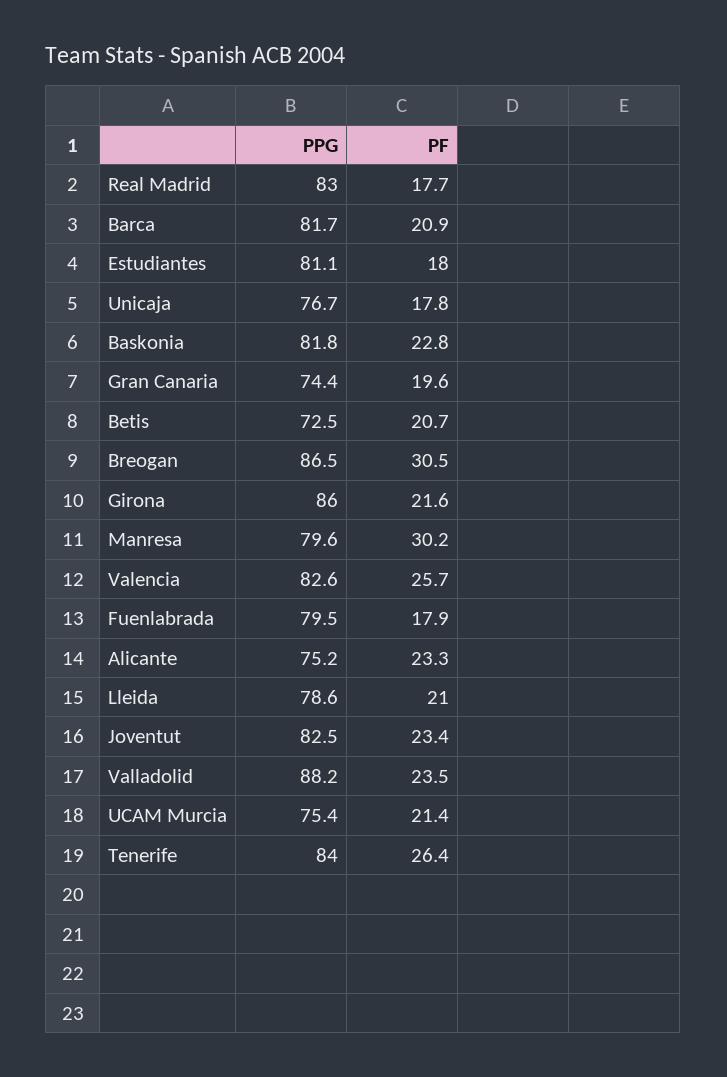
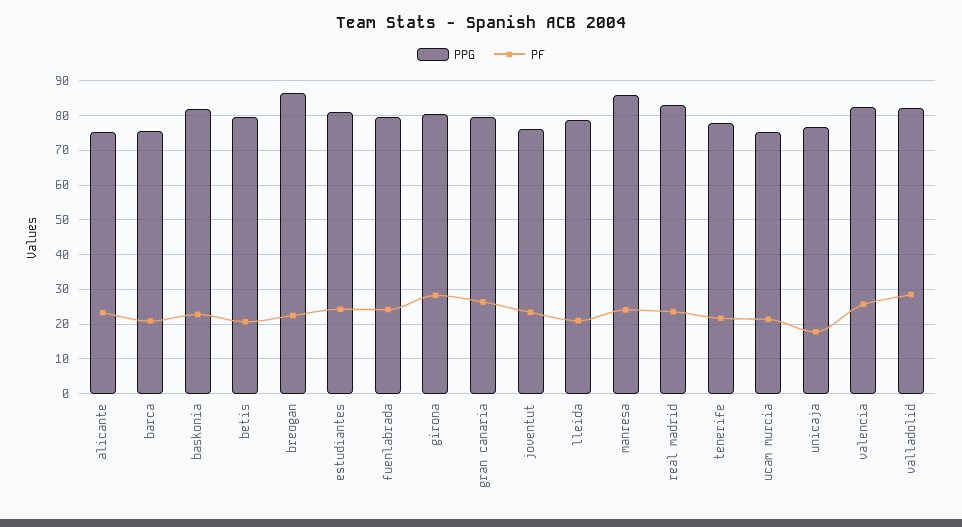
  {
    "PPG": {
      "Real Madrid": 83,
-     "Barca": 81.7,
+     "Barca": 76,
      "Estudiantes": 81.1,
      "Unicaja": 76.7,
      "Baskonia": 81.8,
-     "Gran Canaria": 74.4,
+     "Gran Canaria": 80,
-     "Betis": 72.5,
+     "Betis": 80,
      "Breogan": 86.5,
-     "Girona": 86,
+     "Girona": 80,
-     "Manresa": 79.6,
+     "Manresa": 86,
      "Valencia": 82.6,
      "Fuenlabrada": 79.5,
      "Alicante": 75.2,
      "Lleida": 78.6,
-     "Joventut": 82.5,
+     "Joventut": 76,
-     "Valladolid": 88.2,
+     "Valladolid": 82,
      "UCAM Murcia": 75.4,
-     "Tenerife": 84
+     "Tenerife": 78
    },
    "PF": {
-     "Real Madrid": 17.7,
+     "Real Madrid": 24,
      "Barca": 20.9,
-     "Estudiantes": 18,
+     "Estudiantes": 24,
      "Unicaja": 17.8,
      "Baskonia": 22.8,
-     "Gran Canaria": 19.6,
+     "Gran Canaria": 26,
      "Betis": 20.7,
-     "Breogan": 30.5,
+     "Breogan": 22,
-     "Girona": 21.6,
+     "Girona": 28,
-     "Manresa": 30.2,
+     "Manresa": 24,
      "Valencia": 25.7,
-     "Fuenlabrada": 17.9,
+     "Fuenlabrada": 24,
      "Alicante": 23.3,
      "Lleida": 21,
      "Joventut": 23.4,
-     "Valladolid": 23.5,
+     "Valladolid": 28,
      "UCAM Murcia": 21.4,
-     "Tenerife": 26.4
+     "Tenerife": 22
    }
  }

